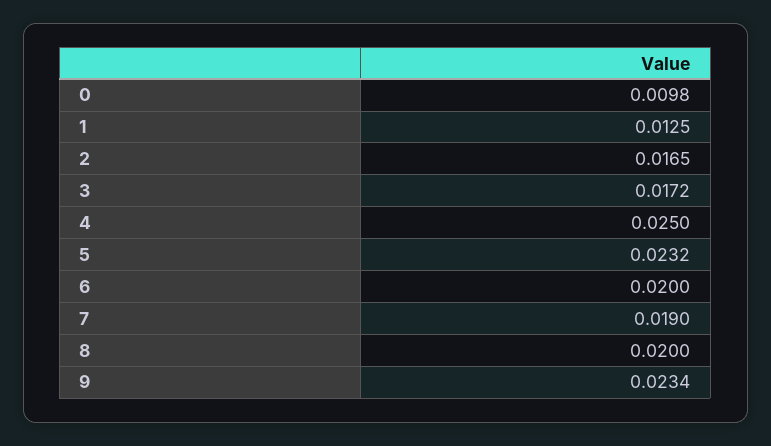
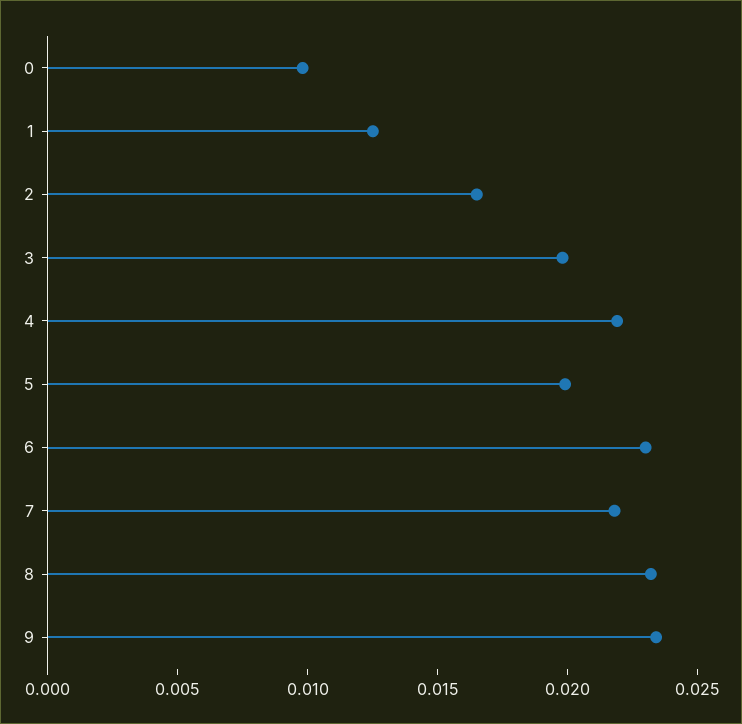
  {
    "0": 0.0098,
    "1": 0.0125,
    "2": 0.0165,
-   "3": 0.0172,
+   "3": 0.02,
-   "4": 0.025,
+   "4": 0.022,
-   "5": 0.0232,
+   "5": 0.02,
-   "6": 0.02,
+   "6": 0.023,
-   "7": 0.019,
+   "7": 0.022,
-   "8": 0.02,
+   "8": 0.023,
    "9": 0.0234
  }

